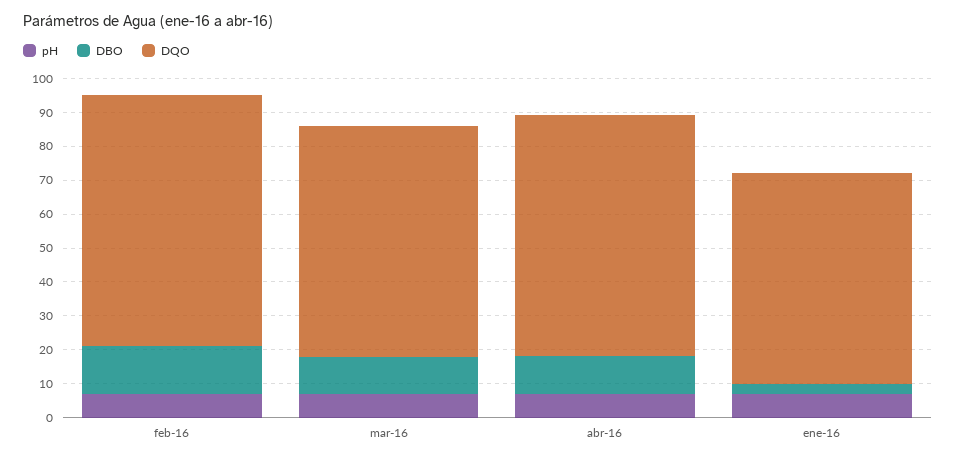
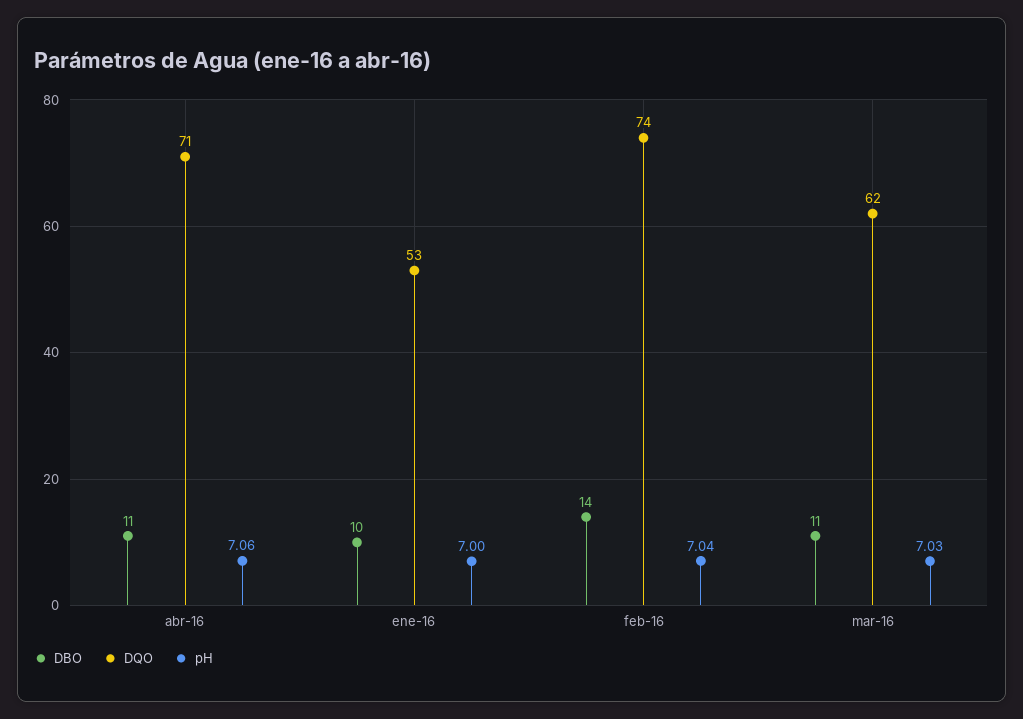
  {
    "pH": {
      "feb-16": 7.04,
      "mar-16": 7.03,
      "abr-16": 7.06,
      "ene-16": 7
    },
    "DBO": {
      "feb-16": 14,
      "mar-16": 11,
      "abr-16": 11,
-     "ene-16": 2.5
+     "ene-16": 10
    },
    "DQO": {
      "feb-16": 74,
-     "mar-16": 67.5,
+     "mar-16": 62,
      "abr-16": 71,
-     "ene-16": 62.5
+     "ene-16": 53
    }
  }

